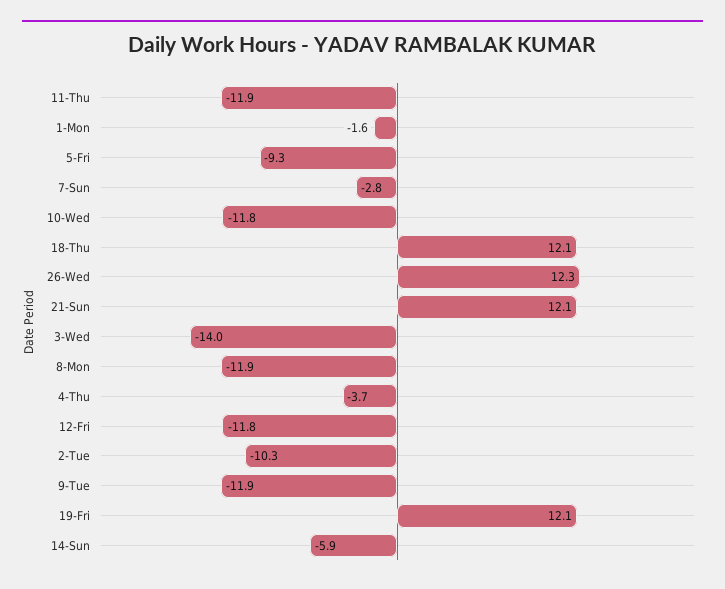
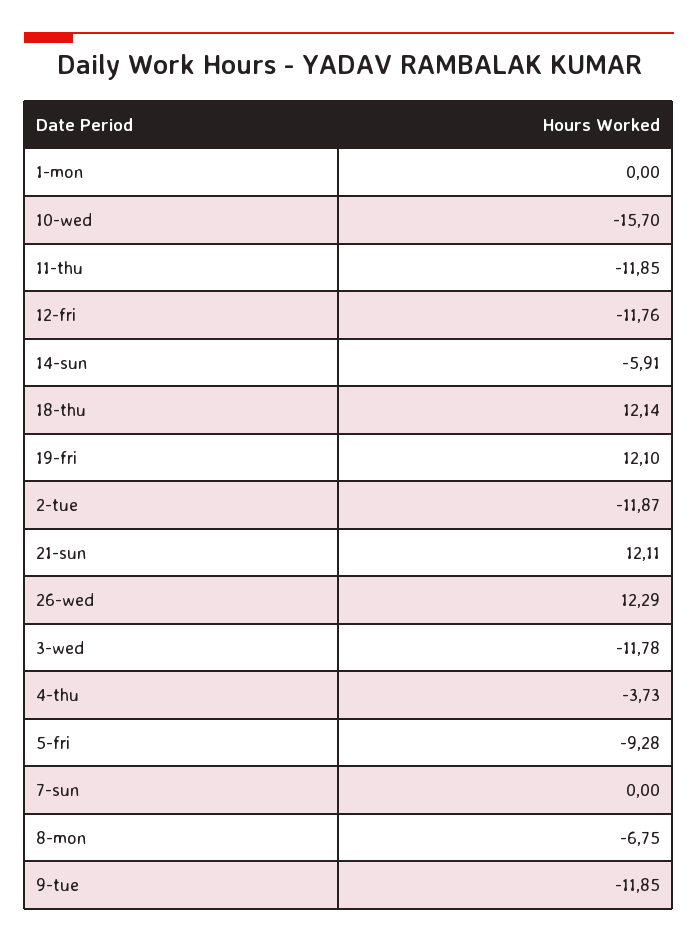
  {
    "11-Thu": -11.85,
-   "1-Mon": -1.6,
+   "1-Mon": 0,
    "5-Fri": -9.28,
-   "7-Sun": -2.8,
+   "7-Sun": 0,
-   "10-Wed": -11.8,
+   "10-Wed": -15.7,
    "18-Thu": 12.14,
    "26-Wed": 12.29,
    "21-Sun": 12.11,
-   "3-Wed": -14,
+   "3-Wed": -11.78,
-   "8-Mon": -11.9,
+   "8-Mon": -6.75,
    "4-Thu": -3.73,
    "12-Fri": -11.76,
-   "2-Tue": -10.3,
+   "2-Tue": -11.87,
    "9-Tue": -11.85,
    "19-Fri": 12.1,
    "14-Sun": -5.91
  }

